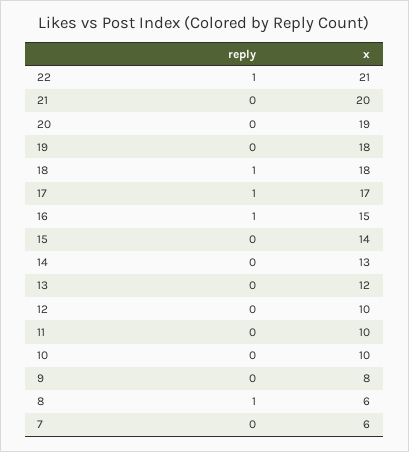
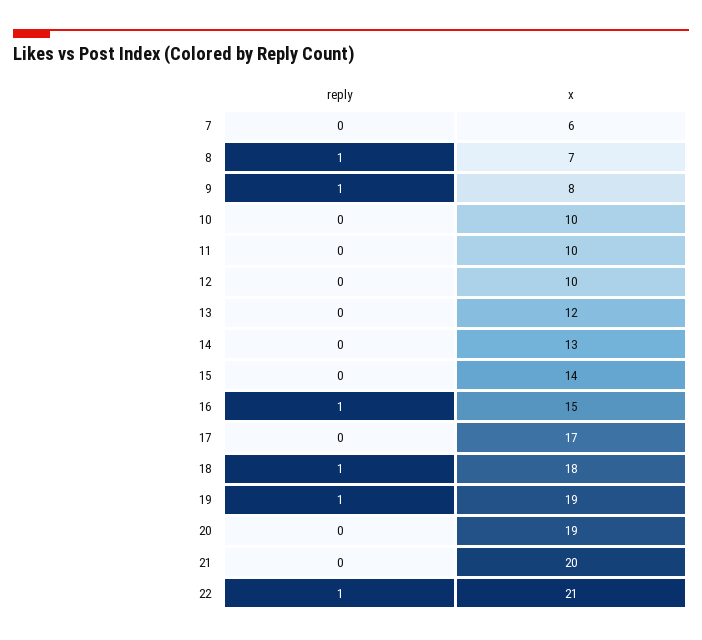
  {
    "reply": {
      "22": 1,
      "21": 0,
      "20": 0,
-     "19": 0,
+     "19": 1,
      "18": 1,
-     "17": 1,
+     "17": 0,
      "16": 1,
      "15": 0,
      "14": 0,
      "13": 0,
      "12": 0,
      "11": 0,
      "10": 0,
-     "9": 0,
+     "9": 1,
      "8": 1,
      "7": 0
    },
    "x": {
      "22": 21,
      "21": 20,
      "20": 19,
-     "19": 18,
+     "19": 19,
      "18": 18,
      "17": 17,
      "16": 15,
      "15": 14,
      "14": 13,
      "13": 12,
      "12": 10,
      "11": 10,
      "10": 10,
      "9": 8,
-     "8": 6,
+     "8": 7,
      "7": 6
    }
  }

